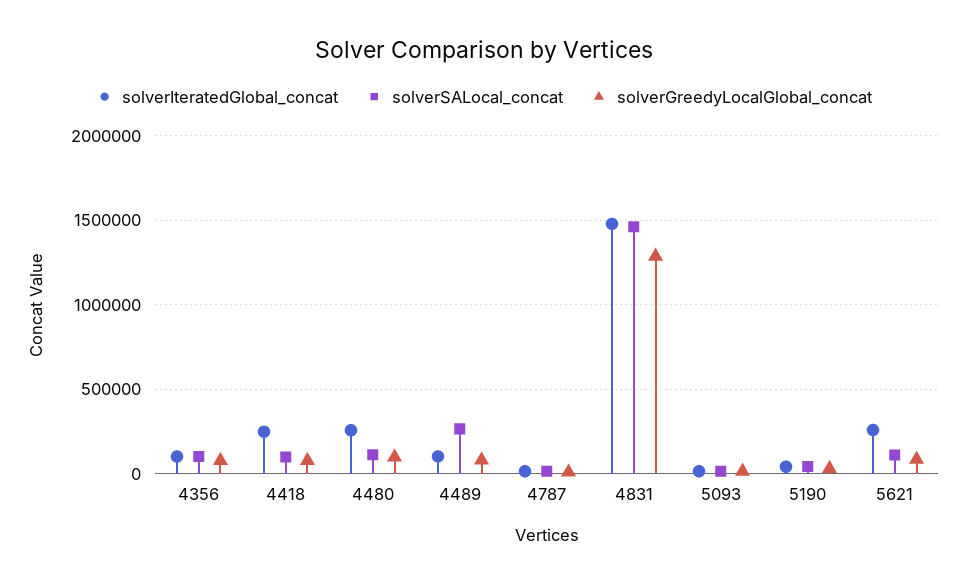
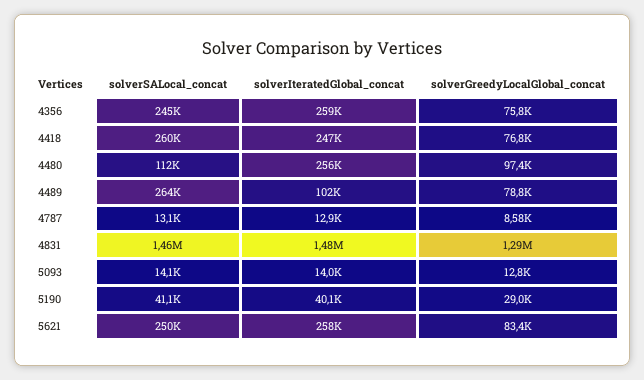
  {
    "solverIteratedGlobal_concat": {
-     "4356": 100000,
+     "4356": 259000,
      "4418": 247000,
      "4480": 256000,
      "4489": 102000,
      "4787": 12900,
      "4831": 1480000,
      "5093": 14000,
      "5190": 40100,
      "5621": 258000
    },
    "solverSALocal_concat": {
-     "4356": 100000,
+     "4356": 245000,
-     "4418": 100000,
+     "4418": 260000,
      "4480": 112000,
      "4489": 264000,
      "4787": 13100,
      "4831": 1460000,
      "5093": 14100,
      "5190": 41100,
-     "5621": 100000
+     "5621": 250000
    },
    "solverGreedyLocalGlobal_concat": {
      "4356": 75800,
      "4418": 76800,
      "4480": 97400,
      "4489": 78800,
      "4787": 8580,
      "4831": 1290000,
      "5093": 12800,
      "5190": 29000,
      "5621": 83400
    }
  }

